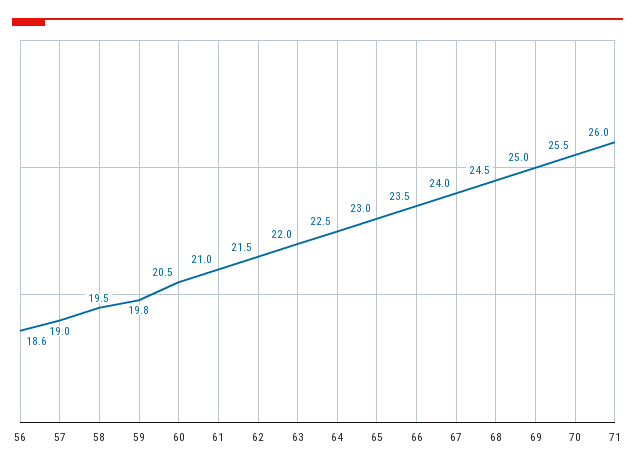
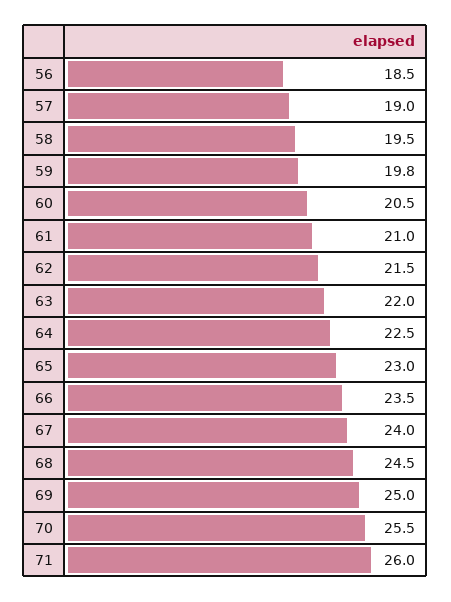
  {
-   "56": 18.6,
+   "56": 18.5,
    "57": 19,
    "58": 19.5,
    "59": 19.8,
    "60": 20.5,
    "61": 21,
    "62": 21.5,
    "63": 22,
    "64": 22.5,
    "65": 23,
    "66": 23.5,
    "67": 24,
    "68": 24.5,
    "69": 25,
    "70": 25.5,
    "71": 26
  }

